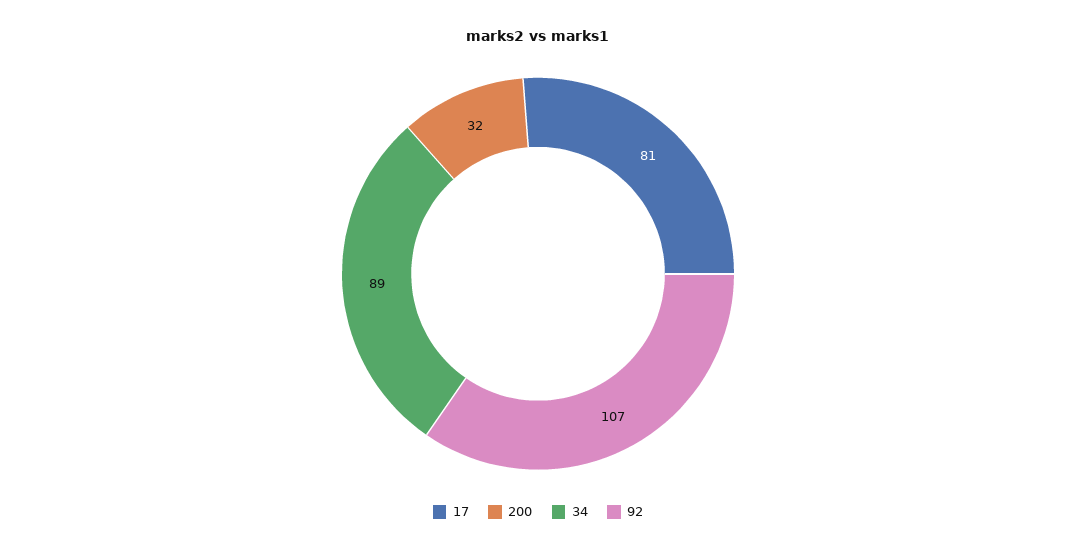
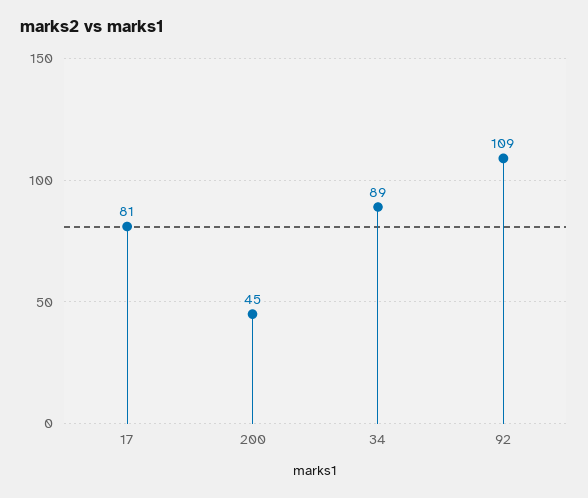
  {
    "17": 81,
-   "200": 32,
+   "200": 45,
    "34": 89,
-   "92": 107
+   "92": 109
  }

